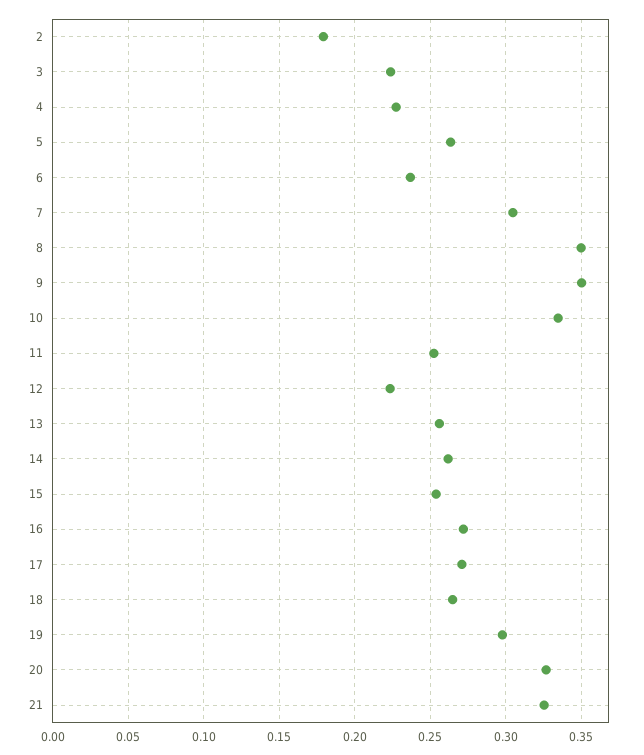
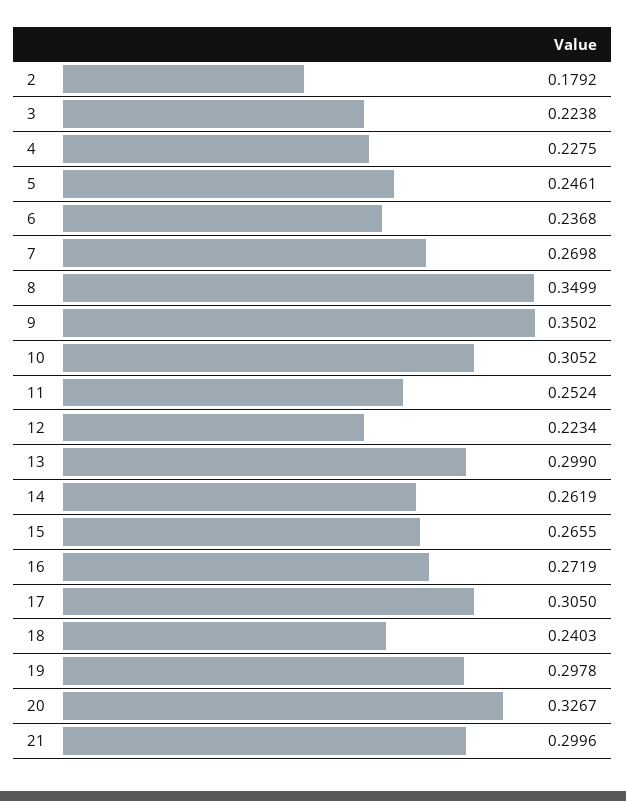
  {
    "2": 0.1792,
    "3": 0.2238,
    "4": 0.2275,
-   "5": 0.265,
+   "5": 0.2461,
    "6": 0.2368,
-   "7": 0.305,
+   "7": 0.2698,
    "8": 0.3499,
    "9": 0.3502,
-   "10": 0.335,
+   "10": 0.3052,
    "11": 0.2524,
    "12": 0.2234,
-   "13": 0.255,
+   "13": 0.299,
    "14": 0.2619,
-   "15": 0.255,
+   "15": 0.2655,
    "16": 0.2719,
-   "17": 0.27,
+   "17": 0.305,
-   "18": 0.265,
+   "18": 0.2403,
    "19": 0.2978,
    "20": 0.3267,
-   "21": 0.325
+   "21": 0.2996
  }

